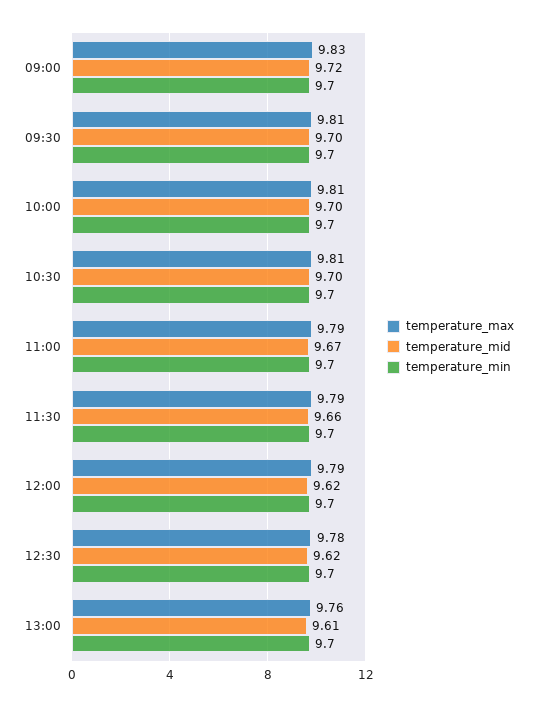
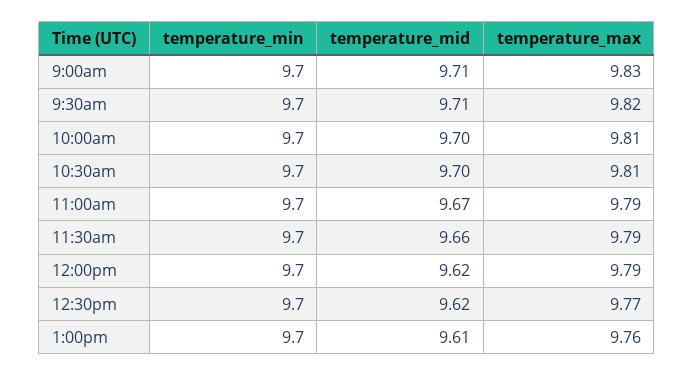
  {
    "temperature_max": {
      "09:00": 9.83,
-     "09:30": 9.81,
+     "09:30": 9.82,
      "10:00": 9.81,
      "10:30": 9.81,
      "11:00": 9.79,
      "11:30": 9.79,
      "12:00": 9.79,
-     "12:30": 9.78,
+     "12:30": 9.77,
      "13:00": 9.76
    },
    "temperature_mid": {
-     "09:00": 9.72,
+     "09:00": 9.71,
-     "09:30": 9.7,
+     "09:30": 9.71,
      "10:00": 9.7,
      "10:30": 9.7,
      "11:00": 9.67,
      "11:30": 9.66,
      "12:00": 9.62,
      "12:30": 9.62,
      "13:00": 9.61
    },
    "temperature_min": {
      "09:00": 9.7,
      "09:30": 9.7,
      "10:00": 9.7,
      "10:30": 9.7,
      "11:00": 9.7,
      "11:30": 9.7,
      "12:00": 9.7,
      "12:30": 9.7,
      "13:00": 9.7
    }
  }

